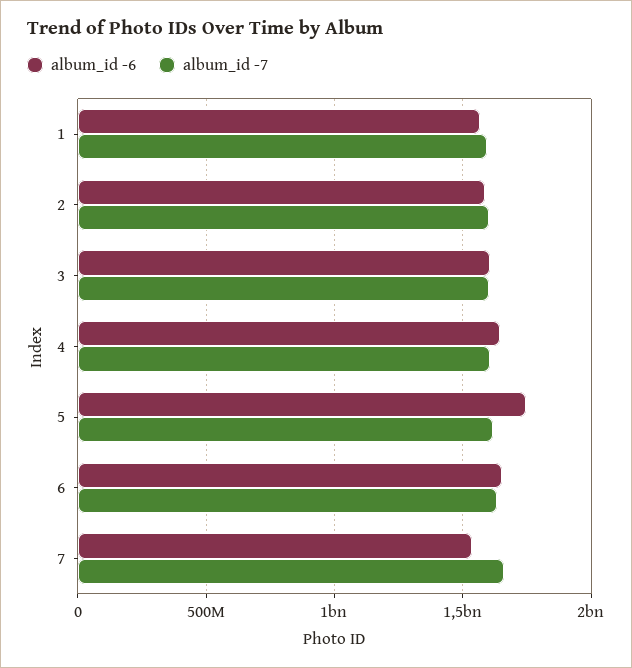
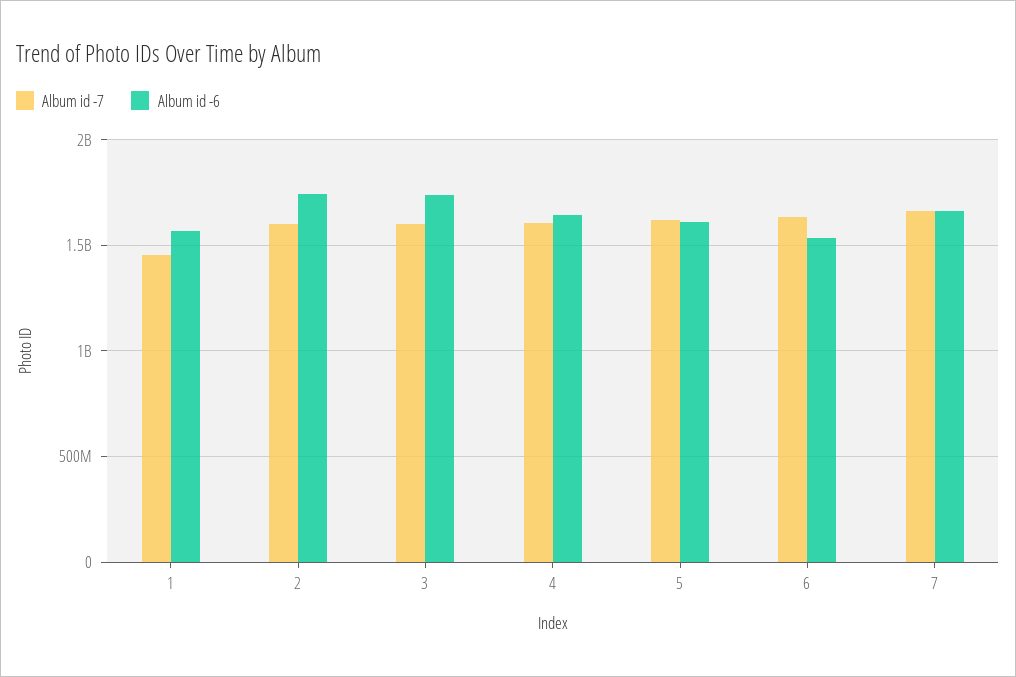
  {
    "album_id -6": {
      "1": 1550000000,
-     "2": 1600000000,
+     "2": 1750000000,
-     "3": 1600000000,
+     "3": 1750000000,
      "4": 1650000000,
-     "5": 1750000000,
+     "5": 1600000000,
-     "6": 1650000000,
+     "6": 1550000000,
-     "7": 1550000000
+     "7": 1650000000
    },
    "album_id -7": {
-     "1": 1600000000,
+     "1": 1450000000,
      "2": 1600000000,
      "3": 1600000000,
      "4": 1600000000,
      "5": 1600000000,
      "6": 1650000000,
      "7": 1650000000
    }
  }

